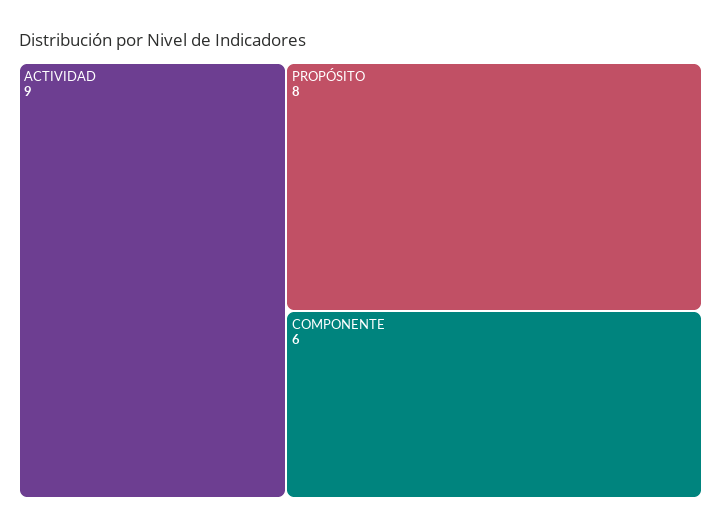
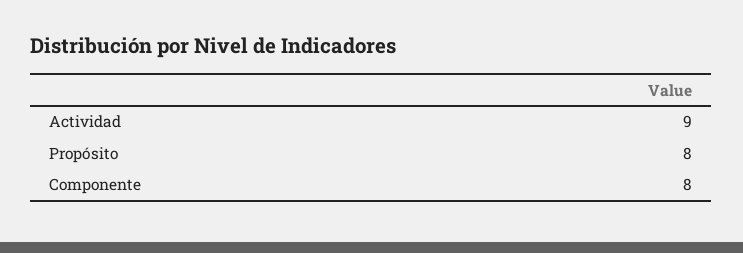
  {
    "ACTIVIDAD": 9,
    "PROPÓSITO": 8,
-   "COMPONENTE": 6
+   "COMPONENTE": 8
  }

